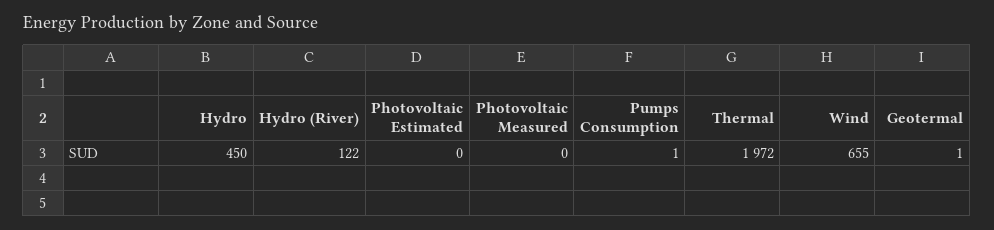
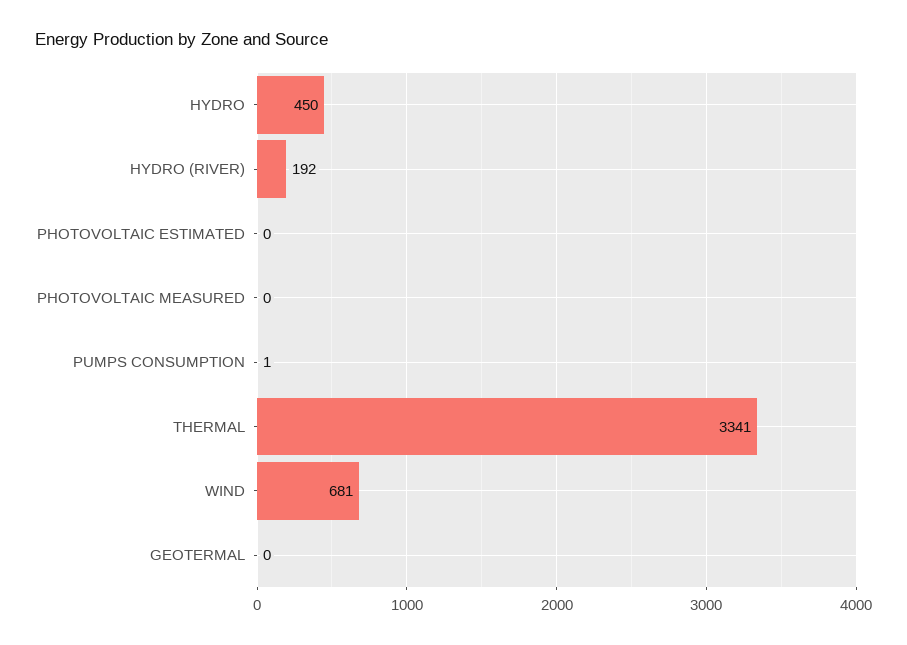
  {
    "Hydro": 450,
-   "Hydro (River)": 122,
+   "Hydro (River)": 192,
    "Photovoltaic Estimated": 0,
    "Photovoltaic Measured": 0,
    "Pumps Consumption": 1,
-   "Thermal": 1972,
+   "Thermal": 3341,
-   "Wind": 655,
+   "Wind": 681,
-   "Geotermal": 1
+   "Geotermal": 0
  }

